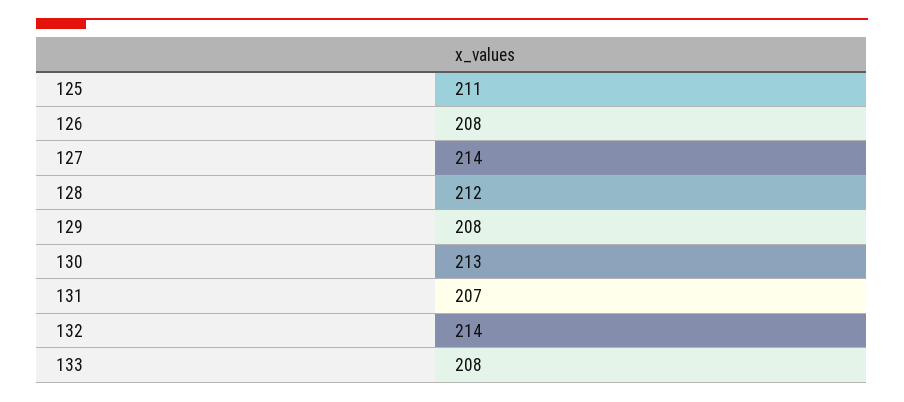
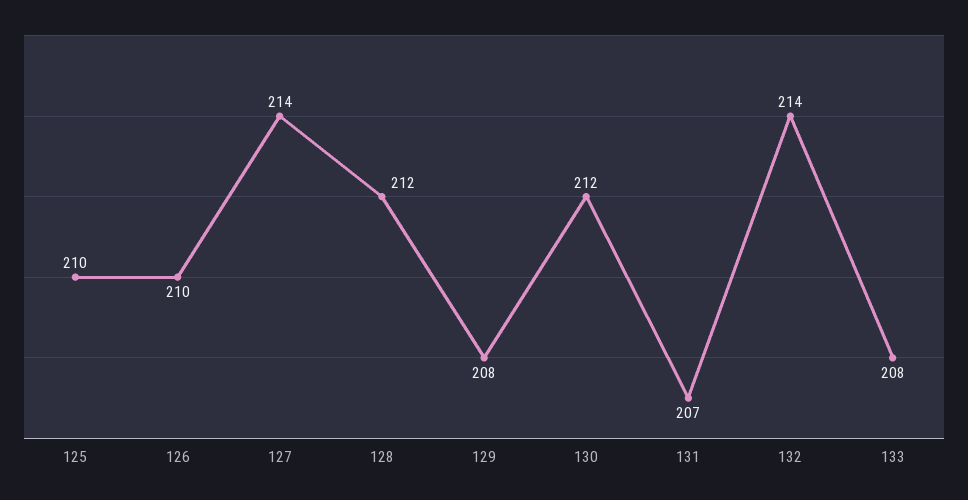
  {
-   "125": 211,
+   "125": 210,
-   "126": 208,
+   "126": 210,
    "127": 214,
    "128": 212,
    "129": 208,
-   "130": 213,
+   "130": 212,
    "131": 207,
    "132": 214,
    "133": 208
  }

